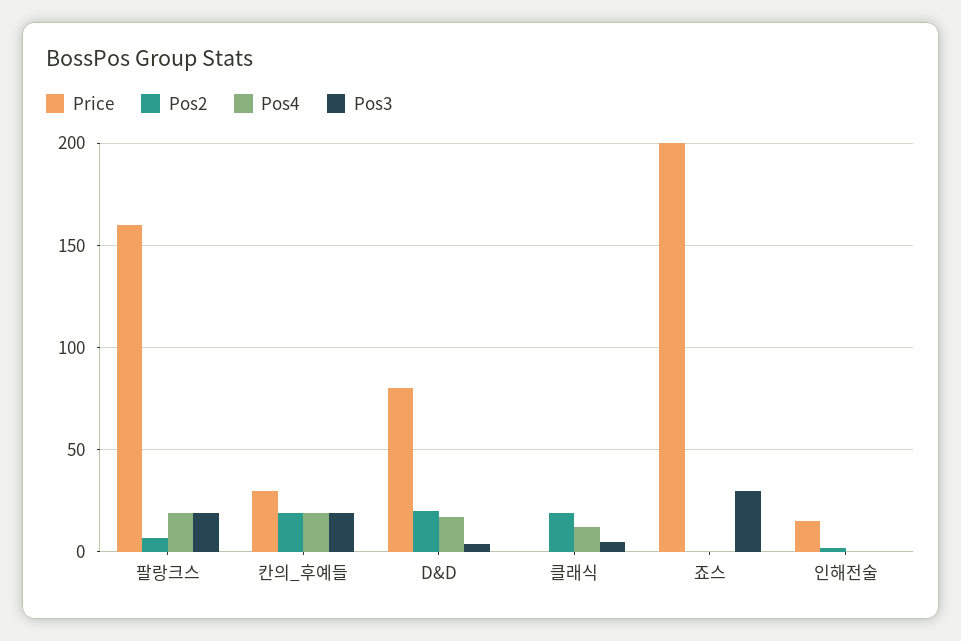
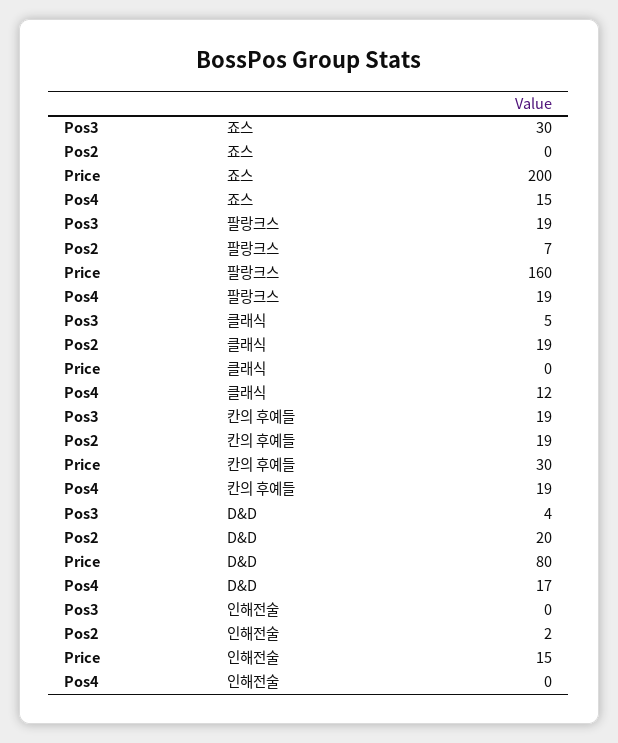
  {
    "Price": {
      "팔랑크스": 160,
      "칸의_후예들": 30,
      "D&D": 80,
      "클래식": 0,
      "죠스": 200,
      "인해전술": 15
    },
    "Pos2": {
      "팔랑크스": 7,
      "칸의_후예들": 19,
      "D&D": 20,
      "클래식": 19,
      "죠스": 0,
      "인해전술": 2
    },
    "Pos4": {
      "팔랑크스": 19,
      "칸의_후예들": 19,
      "D&D": 17,
      "클래식": 12,
-     "죠스": 0,
+     "죠스": 15,
      "인해전술": 0
    },
    "Pos3": {
      "팔랑크스": 19,
      "칸의_후예들": 19,
      "D&D": 4,
      "클래식": 5,
      "죠스": 30,
      "인해전술": 0
    }
  }

